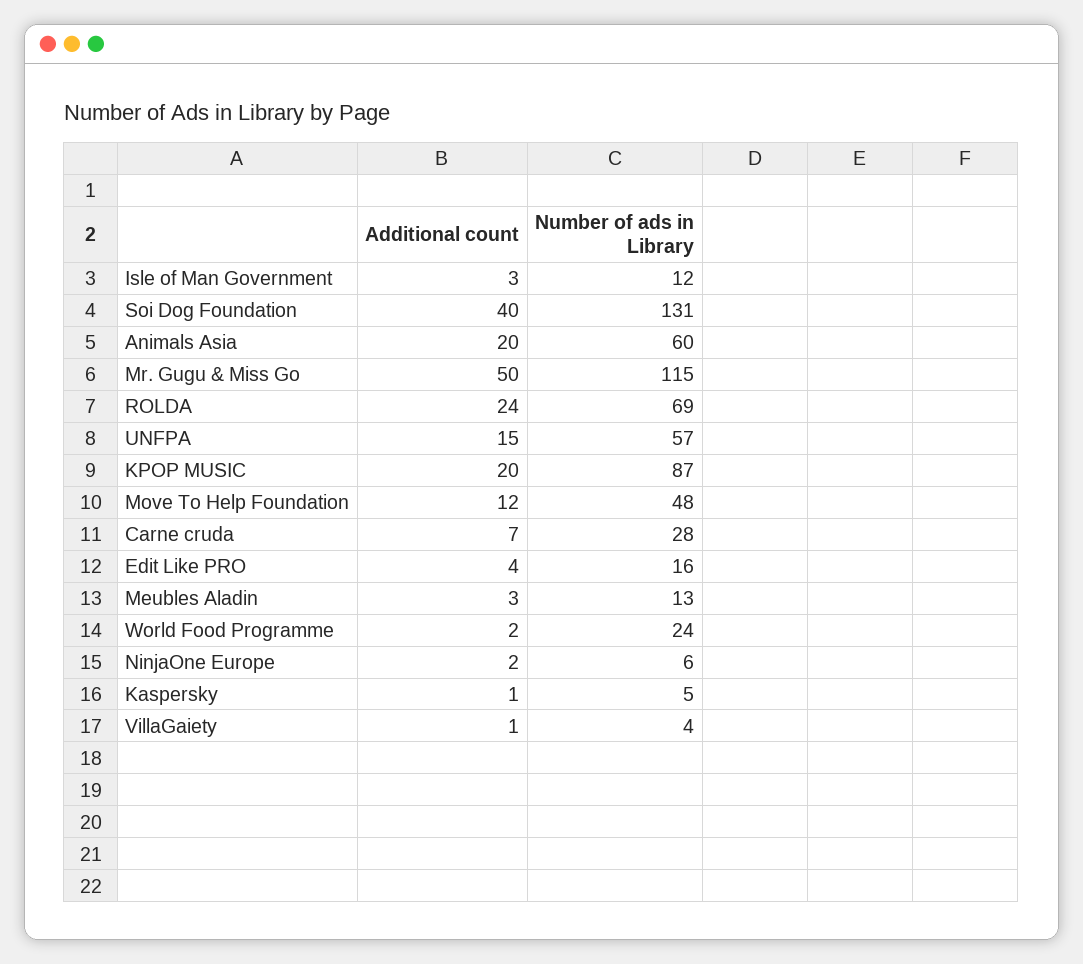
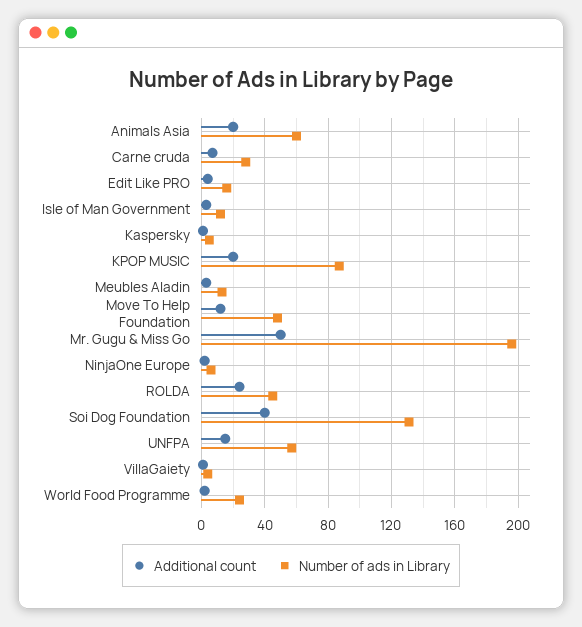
  {
    "Additional count": {
      "Isle of Man Government": 3,
      "Soi Dog Foundation": 40,
      "Animals Asia": 20,
      "Mr. Gugu & Miss Go": 50,
      "ROLDA": 24,
      "UNFPA": 15,
      "KPOP MUSIC": 20,
      "Move To Help Foundation": 12,
      "Carne cruda": 7,
      "Edit Like PRO": 4,
      "Meubles Aladin": 3,
      "World Food Programme": 2,
      "NinjaOne Europe": 2,
      "Kaspersky": 1,
      "VillaGaiety": 1
    },
    "Number of ads in Library": {
      "Isle of Man Government": 12,
      "Soi Dog Foundation": 131,
      "Animals Asia": 60,
-     "Mr. Gugu & Miss Go": 115,
+     "Mr. Gugu & Miss Go": 195,
-     "ROLDA": 69,
+     "ROLDA": 45,
      "UNFPA": 57,
      "KPOP MUSIC": 87,
      "Move To Help Foundation": 48,
      "Carne cruda": 28,
      "Edit Like PRO": 16,
      "Meubles Aladin": 13,
      "World Food Programme": 24,
      "NinjaOne Europe": 6,
      "Kaspersky": 5,
      "VillaGaiety": 4
    }
  }

